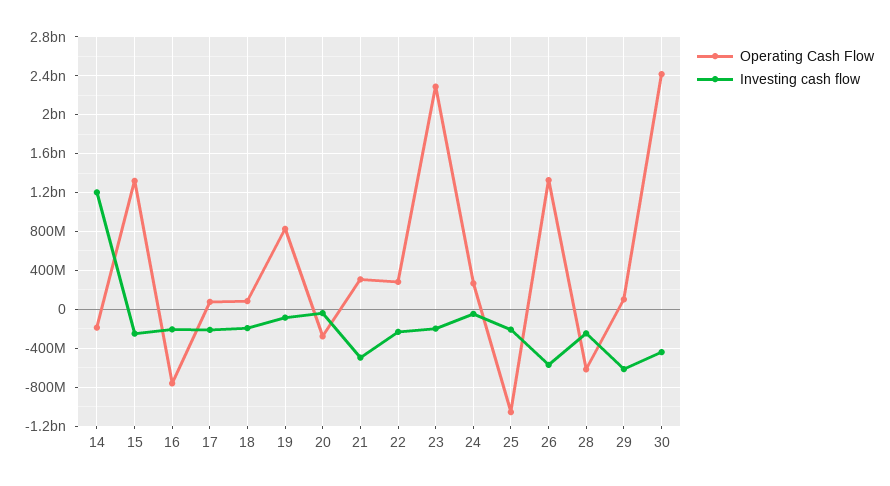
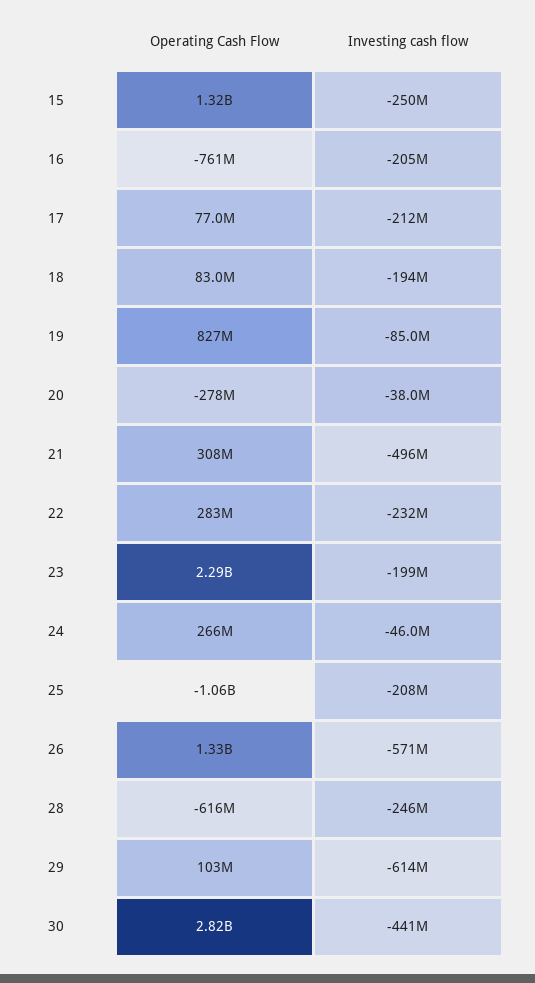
  {
    "Operating Cash Flow": {
-     "14": -200000000,
      "15": 1320000000,
      "16": -761000000,
      "17": 77000000,
      "18": 83000000,
      "19": 827000000,
      "20": -278000000,
      "21": 308000000,
      "22": 283000000,
      "23": 2290000000,
      "24": 266000000,
      "25": -1060000000,
      "26": 1330000000,
      "28": -616000000,
      "29": 103000000,
-     "30": 2400000000
+     "30": 2820000000
    },
    "Investing cash flow": {
-     "14": 1200000000,
      "15": -250000000,
      "16": -205000000,
      "17": -212000000,
      "18": -194000000,
      "19": -85000000,
      "20": -38000000,
      "21": -496000000,
      "22": -232000000,
      "23": -199000000,
      "24": -46000000,
      "25": -208000000,
      "26": -571000000,
      "28": -246000000,
      "29": -614000000,
      "30": -441000000
    }
  }

